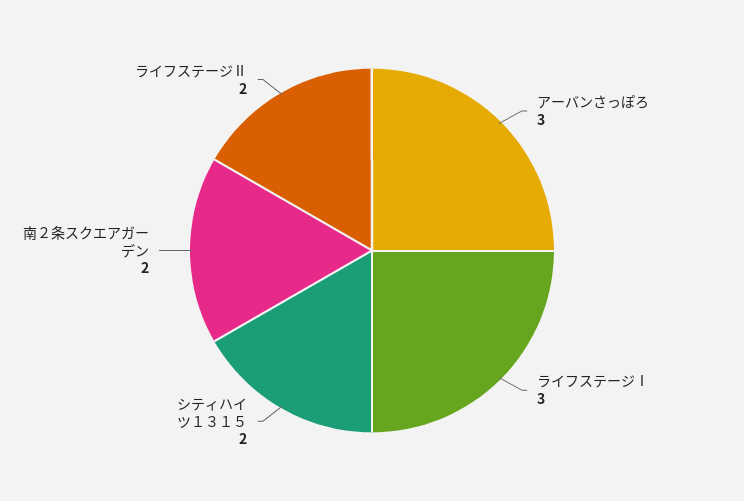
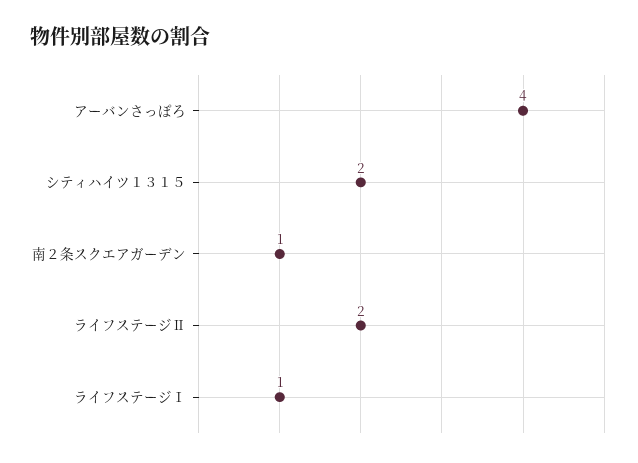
  {
-   "アーバンさっぽろ": 3,
+   "アーバンさっぽろ": 4,
-   "ライフステージⅠ": 3,
+   "ライフステージⅠ": 1,
    "シティハイツ１３１５": 2,
-   "南２条スクエアガーデン": 2,
+   "南２条スクエアガーデン": 1,
    "ライフステージⅡ": 2
  }

